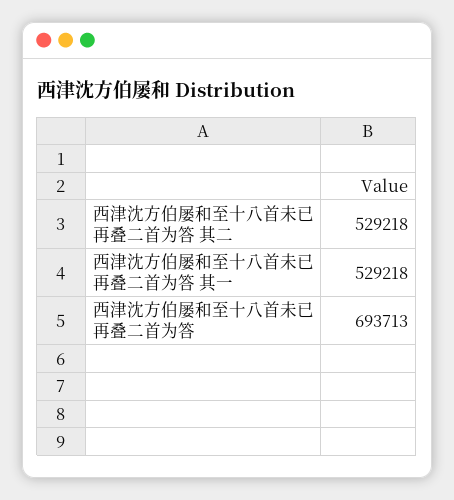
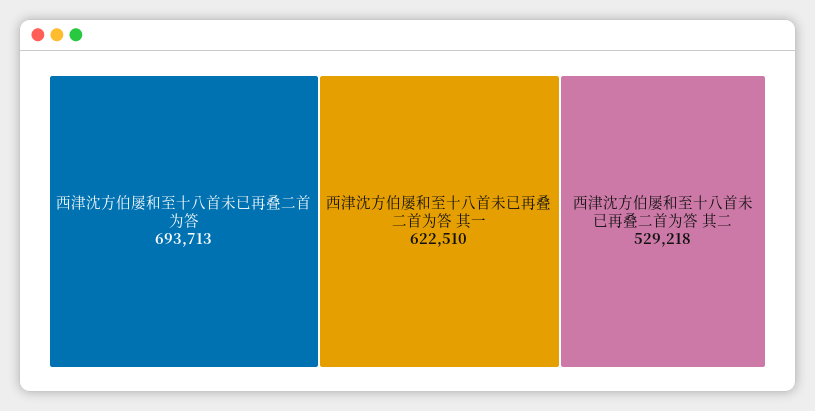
  {
    "西津沈方伯屡和至十八首未已再叠二首为答 其二": 529218,
-   "西津沈方伯屡和至十八首未已再叠二首为答 其一": 529218,
+   "西津沈方伯屡和至十八首未已再叠二首为答 其一": 622510,
    "西津沈方伯屡和至十八首未已再叠二首为答": 693713
  }

